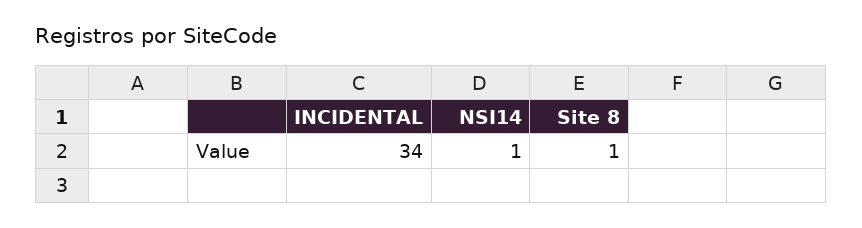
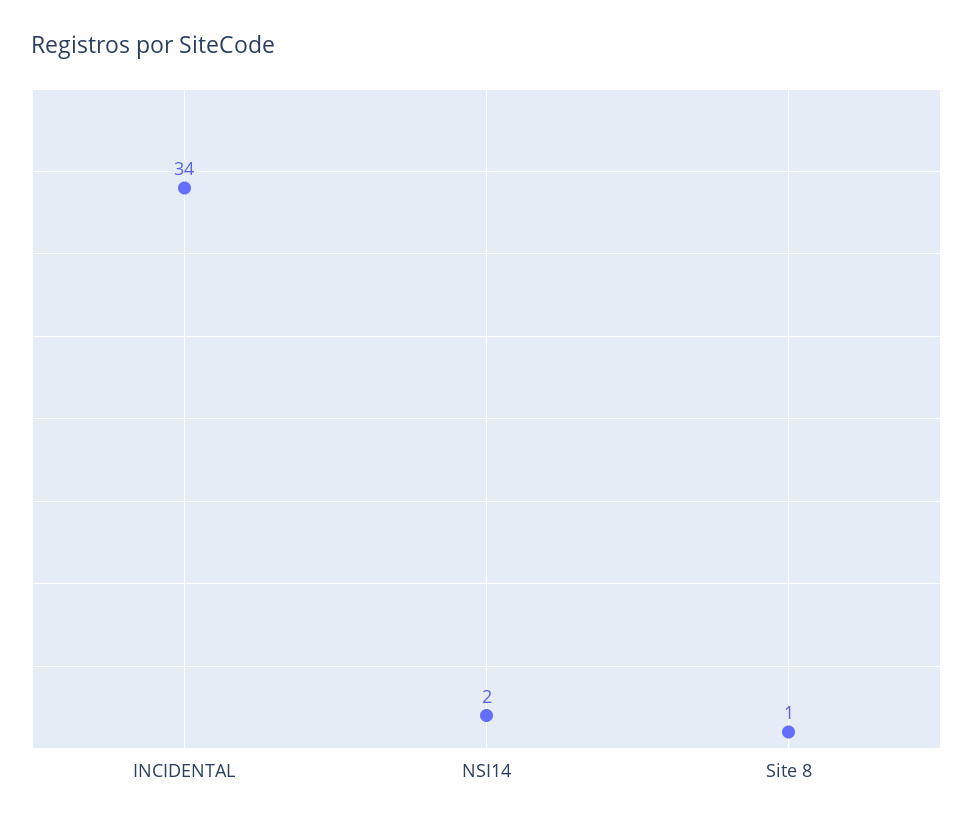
  {
    "INCIDENTAL": 34,
-   "NSI14": 1,
+   "NSI14": 2,
    "Site 8": 1
  }

